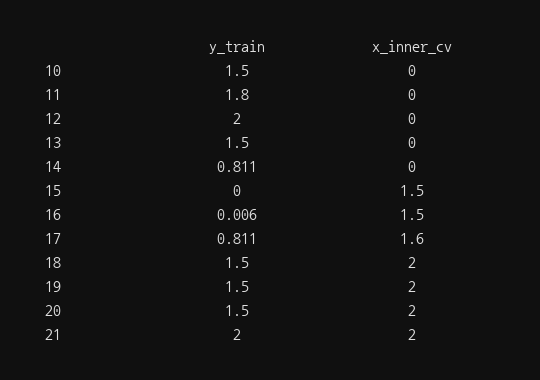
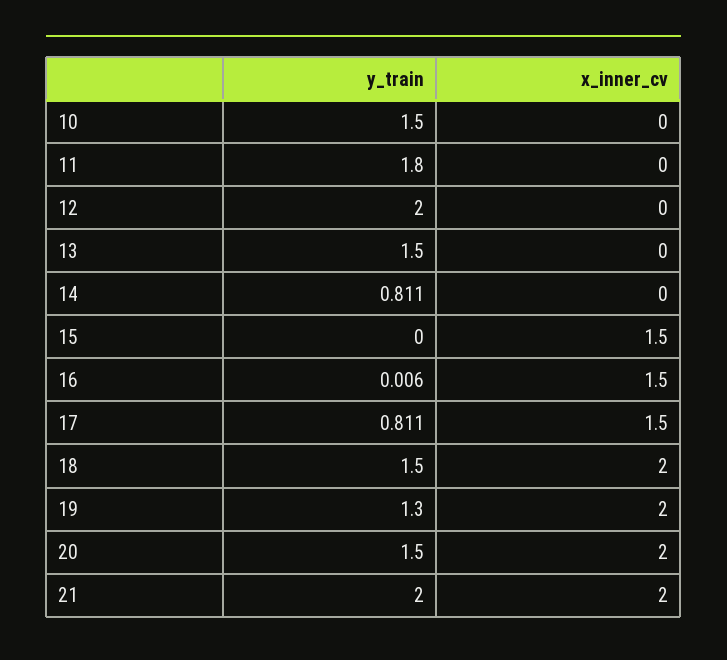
  {
    "y_train": {
      "10": 1.5,
      "11": 1.8,
      "12": 2,
      "13": 1.5,
      "14": 0.811,
      "15": 0,
      "16": 0.006,
      "17": 0.811,
      "18": 1.5,
-     "19": 1.5,
+     "19": 1.3,
      "20": 1.5,
      "21": 2
    },
    "x_inner_cv": {
      "10": 0,
      "11": 0,
      "12": 0,
      "13": 0,
      "14": 0,
      "15": 1.5,
      "16": 1.5,
-     "17": 1.6,
+     "17": 1.5,
      "18": 2,
      "19": 2,
      "20": 2,
      "21": 2
    }
  }

